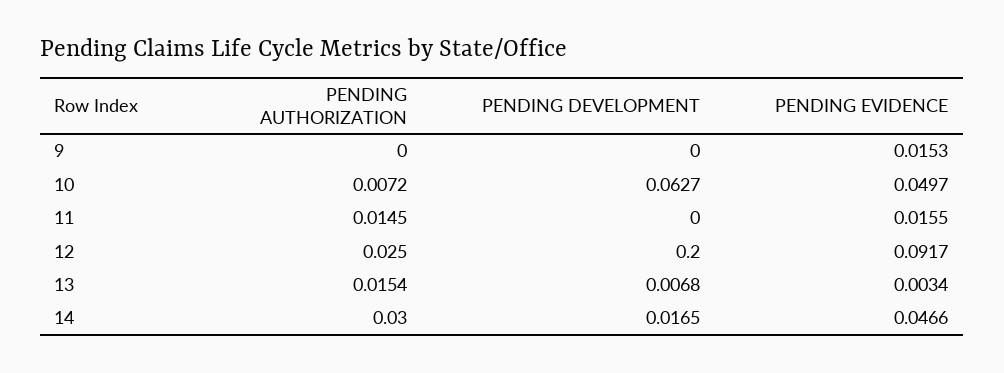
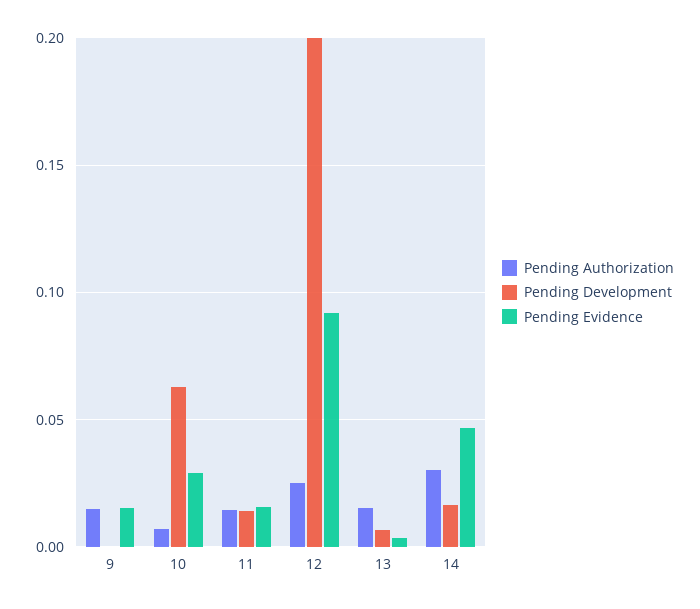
  {
    "PENDING AUTHORIZATION": {
-     "9": 0,
+     "9": 0.015,
      "10": 0.0072,
      "11": 0.0145,
      "12": 0.025,
      "13": 0.0154,
      "14": 0.03
    },
    "PENDING DEVELOPMENT": {
      "9": 0,
      "10": 0.0627,
-     "11": 0,
+     "11": 0.015,
      "12": 0.2,
      "13": 0.0068,
      "14": 0.0165
    },
    "PENDING EVIDENCE": {
      "9": 0.0153,
-     "10": 0.0497,
+     "10": 0.03,
      "11": 0.0155,
      "12": 0.0917,
      "13": 0.0034,
      "14": 0.0466
    }
  }

